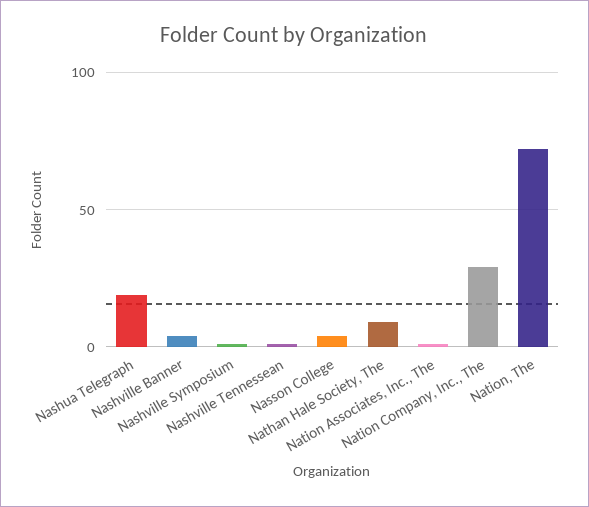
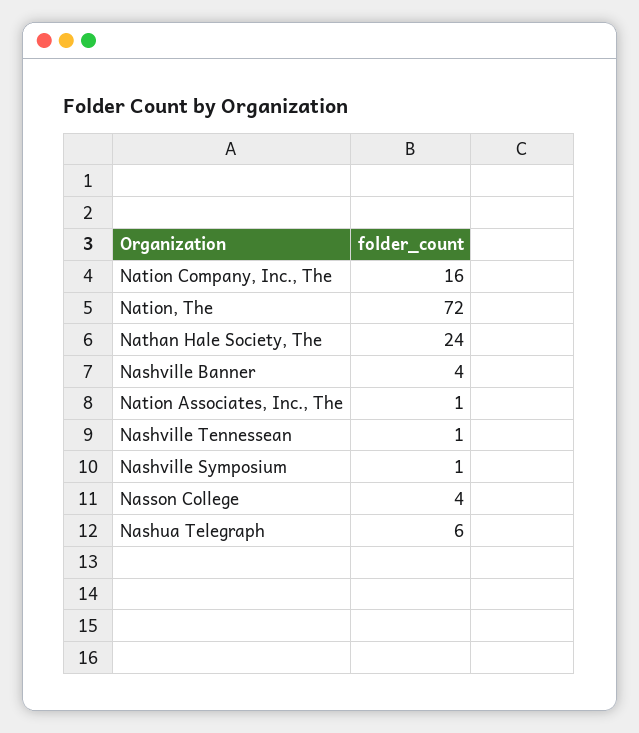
  {
-   "Nashua Telegraph": 20,
+   "Nashua Telegraph": 6,
    "Nashville Banner": 4,
    "Nashville Symposium": 1,
    "Nashville Tennessean": 1,
    "Nasson College": 4,
-   "Nathan Hale Society, The": 10,
+   "Nathan Hale Society, The": 24,
    "Nation Associates, Inc., The": 1,
-   "Nation Company, Inc., The": 30,
+   "Nation Company, Inc., The": 16,
    "Nation, The": 72
  }

